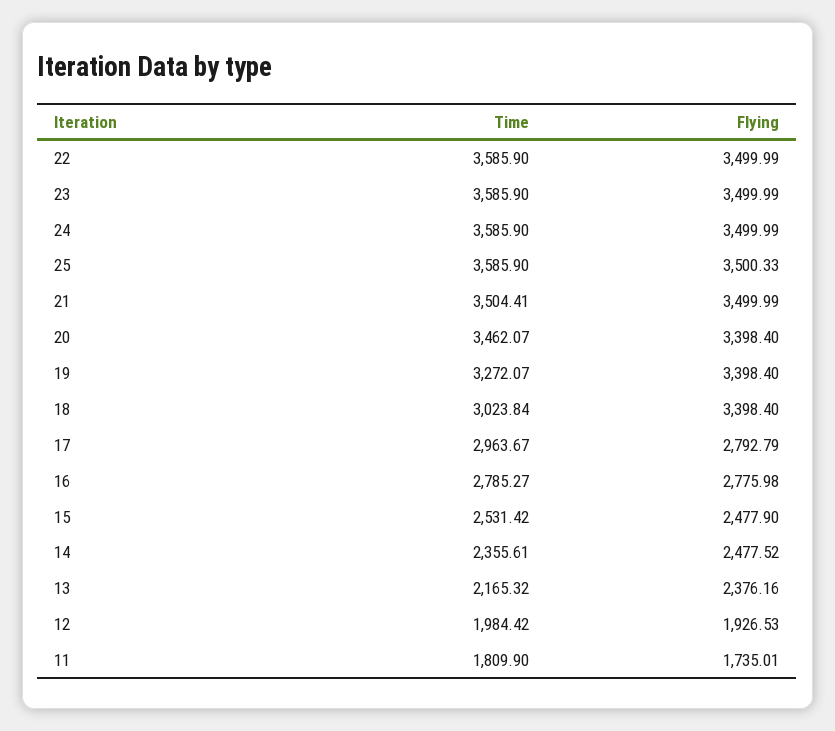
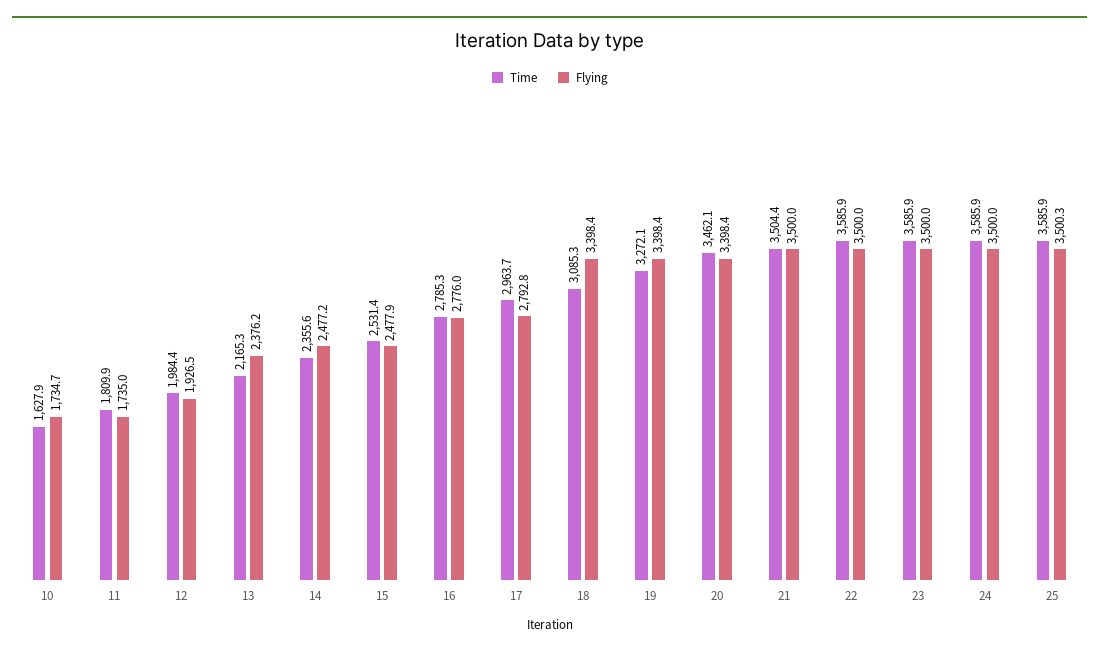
  {
    "Time": {
      "22": 3585.9,
      "23": 3585.9,
      "24": 3585.9,
      "25": 3585.9,
      "21": 3504.41,
      "20": 3462.07,
      "19": 3272.07,
-     "18": 3023.84,
+     "18": 3085.3,
      "17": 2963.67,
      "16": 2785.27,
      "15": 2531.42,
      "14": 2355.61,
      "13": 2165.32,
      "12": 1984.42,
-     "11": 1809.9
+     "11": 1809.9,
+     "10": 1627.9
    },
    "Flying": {
      "22": 3499.99,
      "23": 3499.99,
      "24": 3499.99,
      "25": 3500.33,
      "21": 3499.99,
      "20": 3398.4,
      "19": 3398.4,
      "18": 3398.4,
      "17": 2792.79,
      "16": 2775.98,
      "15": 2477.9,
-     "14": 2477.52,
+     "14": 2477.2,
      "13": 2376.16,
      "12": 1926.53,
-     "11": 1735.01
+     "11": 1735.01,
+     "10": 1734.7
    }
  }

